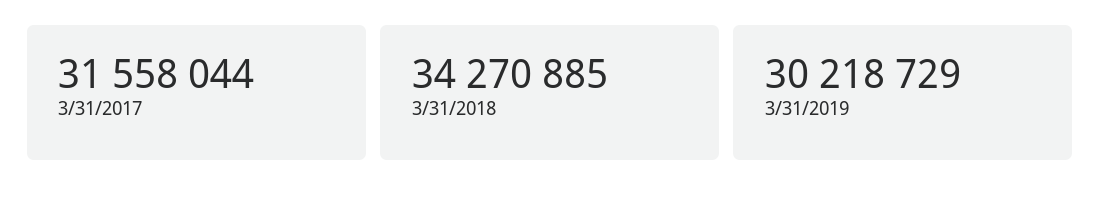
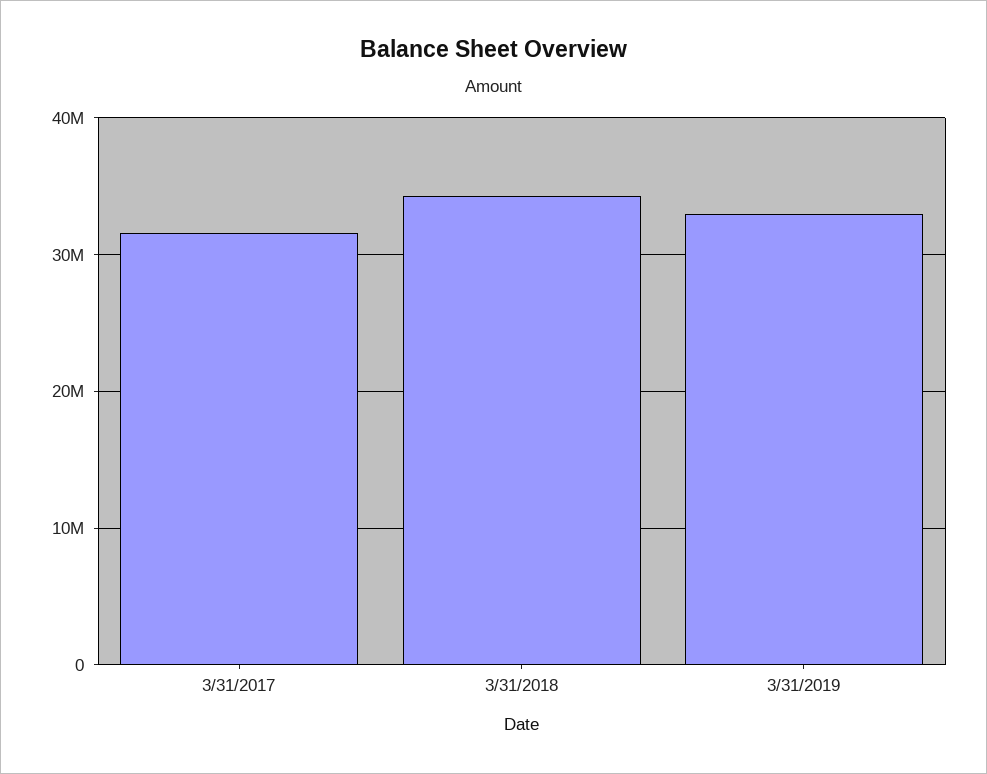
  {
    "3/31/2017": 31558044,
    "3/31/2018": 34270885,
-   "3/31/2019": 30218729
+   "3/31/2019": 33000000
  }

